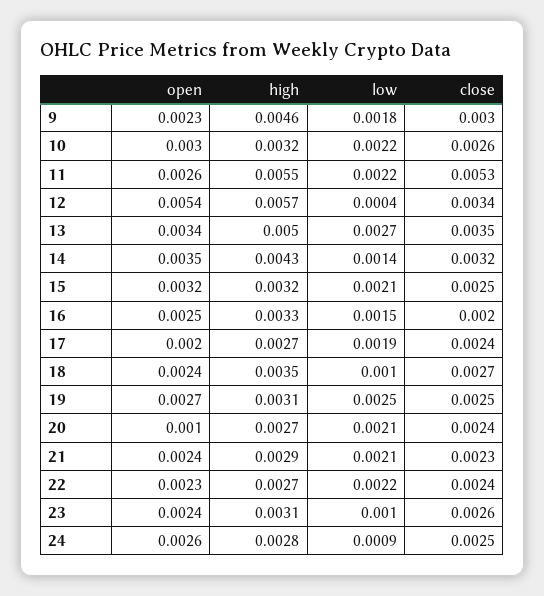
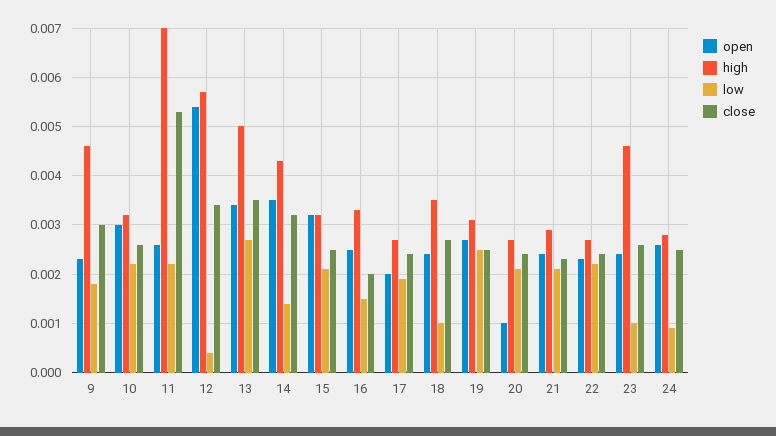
  {
    "open": {
      "9": 0.0023,
      "10": 0.003,
      "11": 0.0026,
      "12": 0.0054,
      "13": 0.0034,
      "14": 0.0035,
      "15": 0.0032,
      "16": 0.0025,
      "17": 0.002,
      "18": 0.0024,
      "19": 0.0027,
      "20": 0.001,
      "21": 0.0024,
      "22": 0.0023,
      "23": 0.0024,
      "24": 0.0026
    },
    "high": {
      "9": 0.0046,
      "10": 0.0032,
-     "11": 0.0055,
+     "11": 0.007,
      "12": 0.0057,
      "13": 0.005,
      "14": 0.0043,
      "15": 0.0032,
      "16": 0.0033,
      "17": 0.0027,
      "18": 0.0035,
      "19": 0.0031,
      "20": 0.0027,
      "21": 0.0029,
      "22": 0.0027,
-     "23": 0.0031,
+     "23": 0.0045,
      "24": 0.0028
    },
    "low": {
      "9": 0.0018,
      "10": 0.0022,
      "11": 0.0022,
      "12": 0.0004,
      "13": 0.0027,
      "14": 0.0014,
      "15": 0.0021,
      "16": 0.0015,
      "17": 0.0019,
      "18": 0.001,
      "19": 0.0025,
      "20": 0.0021,
      "21": 0.0021,
      "22": 0.0022,
      "23": 0.001,
      "24": 0.0009
    },
    "close": {
      "9": 0.003,
      "10": 0.0026,
      "11": 0.0053,
      "12": 0.0034,
      "13": 0.0035,
      "14": 0.0032,
      "15": 0.0025,
      "16": 0.002,
      "17": 0.0024,
      "18": 0.0027,
      "19": 0.0025,
      "20": 0.0024,
      "21": 0.0023,
      "22": 0.0024,
      "23": 0.0026,
      "24": 0.0025
    }
  }

